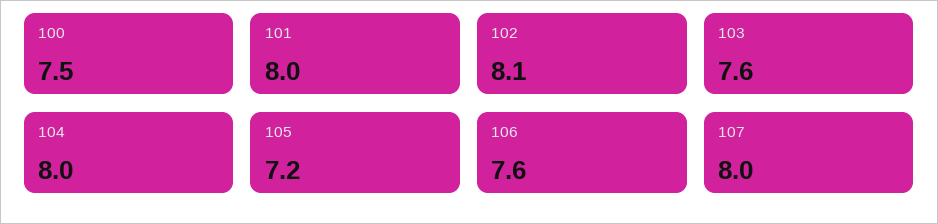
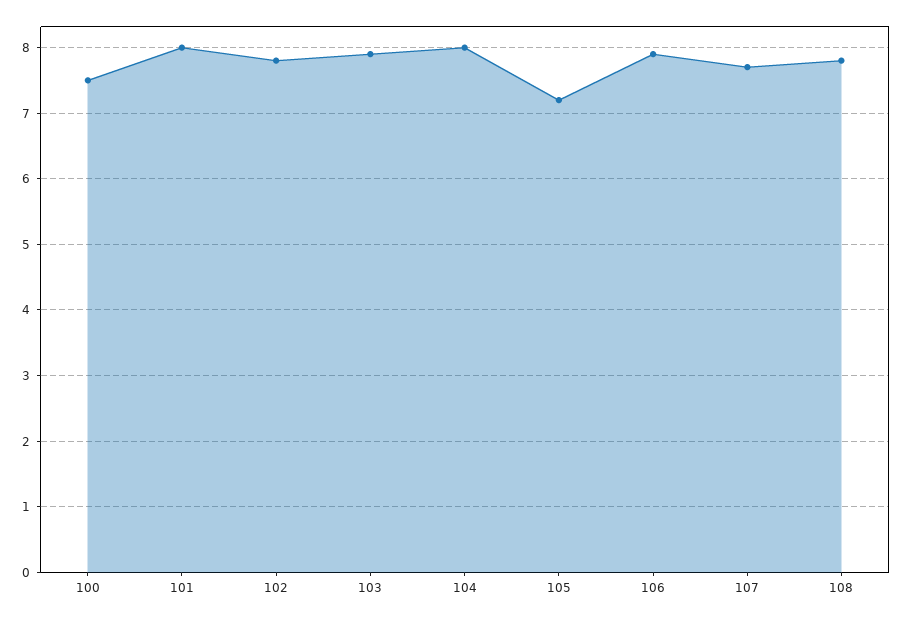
  {
    "100": 7.5,
    "101": 8,
-   "102": 8.1,
+   "102": 7.8,
-   "103": 7.6,
+   "103": 7.9,
    "104": 8,
    "105": 7.2,
-   "106": 7.6,
+   "106": 7.9,
-   "107": 8
+   "107": 7.7,
+   "108": 7.8
  }

